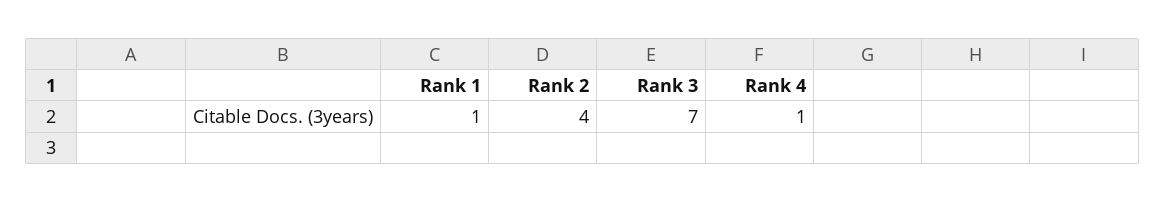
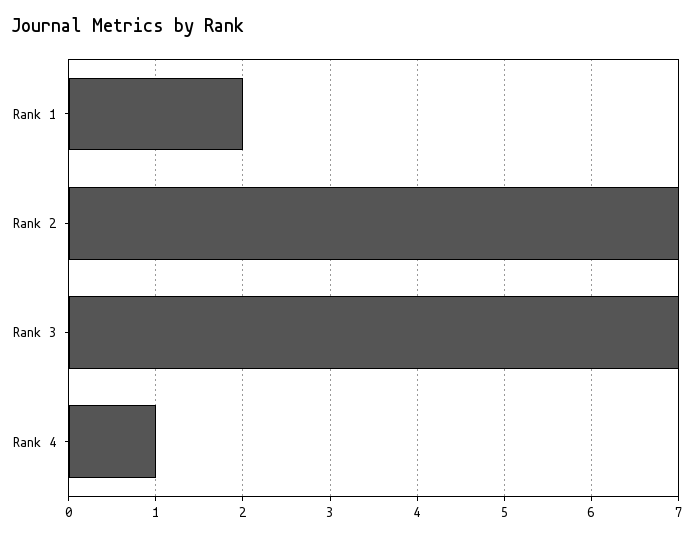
  {
-   "Rank 1": 1,
+   "Rank 1": 2,
-   "Rank 2": 4,
+   "Rank 2": 7,
    "Rank 3": 7,
    "Rank 4": 1
  }

